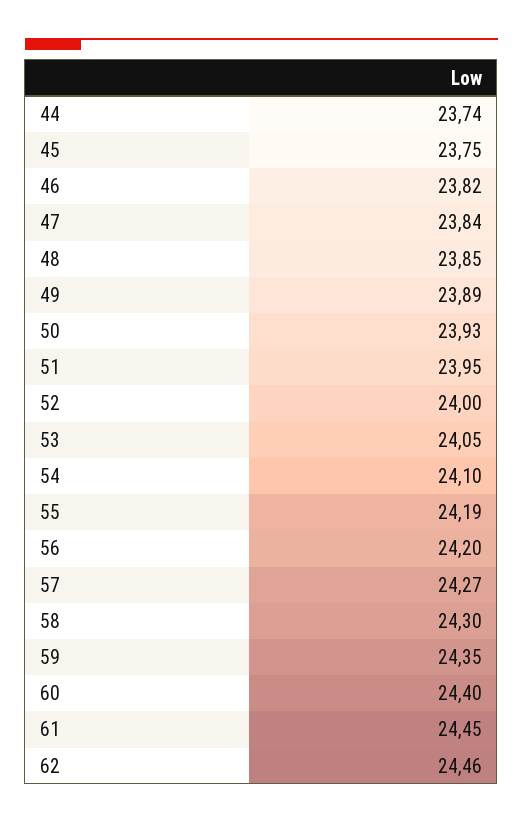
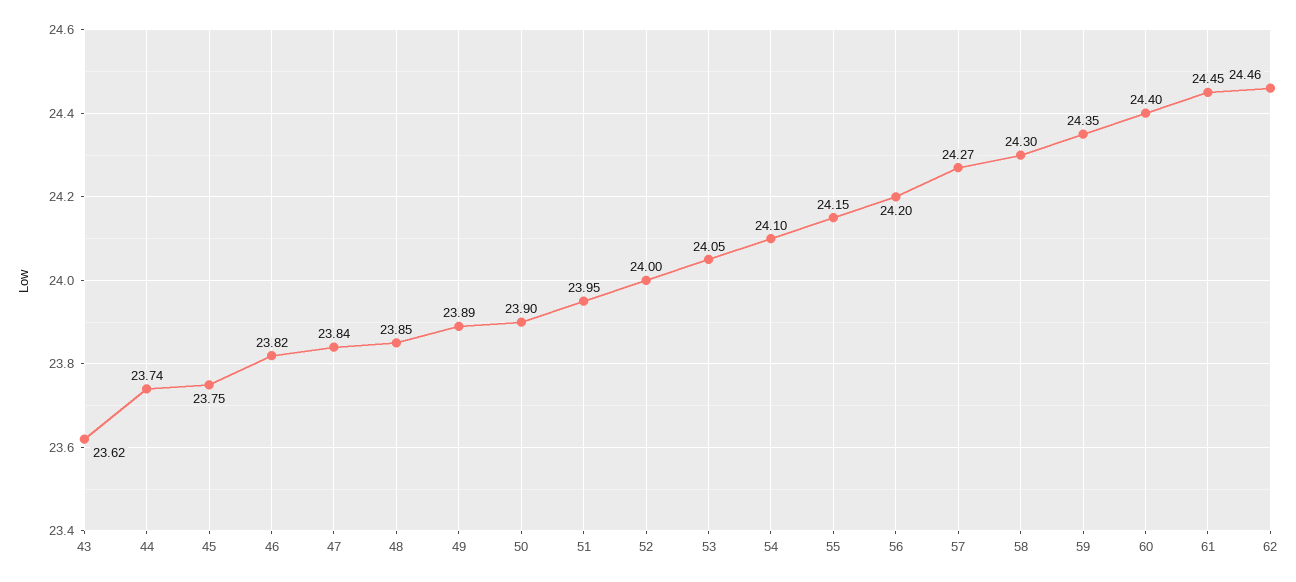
  {
    "44": 23.74,
    "45": 23.75,
    "46": 23.82,
    "47": 23.84,
    "48": 23.85,
    "49": 23.89,
-   "50": 23.93,
+   "50": 23.9,
    "51": 23.95,
    "52": 24,
    "53": 24.05,
    "54": 24.1,
-   "55": 24.19,
+   "55": 24.15,
    "56": 24.2,
    "57": 24.27,
    "58": 24.3,
    "59": 24.35,
    "60": 24.4,
    "61": 24.45,
-   "62": 24.46
+   "62": 24.46,
+   "43": 23.62
  }

